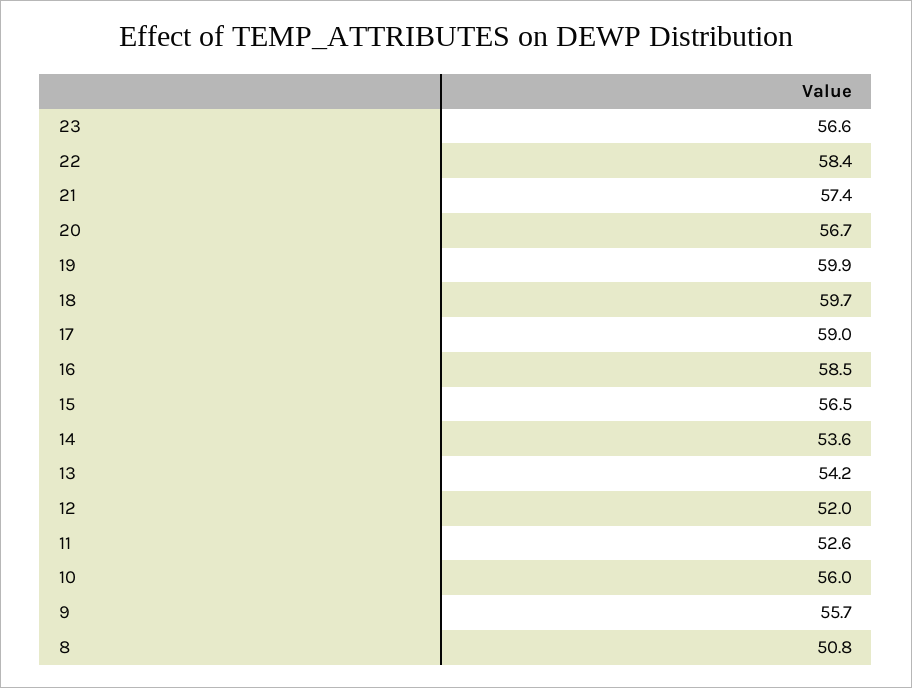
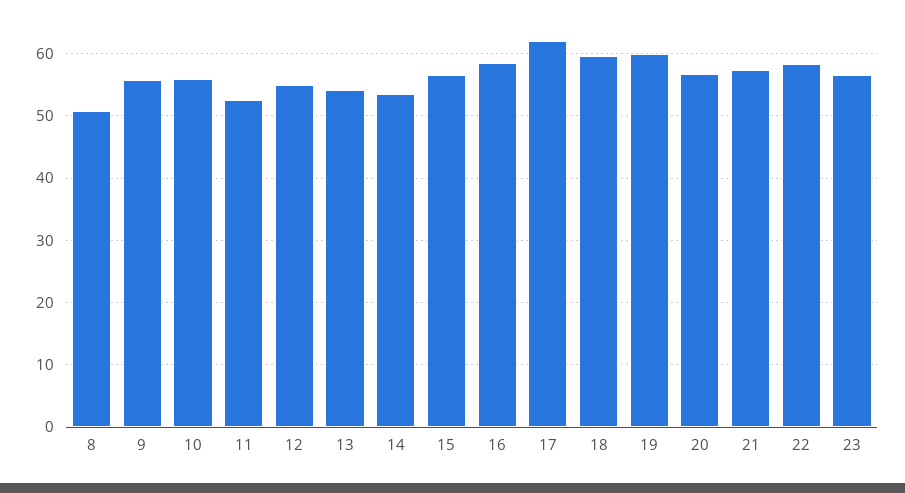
  {
    "23": 56.6,
    "22": 58.4,
    "21": 57.4,
    "20": 56.7,
    "19": 59.9,
    "18": 59.7,
-   "17": 59,
+   "17": 62,
    "16": 58.5,
    "15": 56.5,
    "14": 53.6,
    "13": 54.2,
-   "12": 52,
+   "12": 55,
    "11": 52.6,
    "10": 56,
    "9": 55.7,
    "8": 50.8
  }

